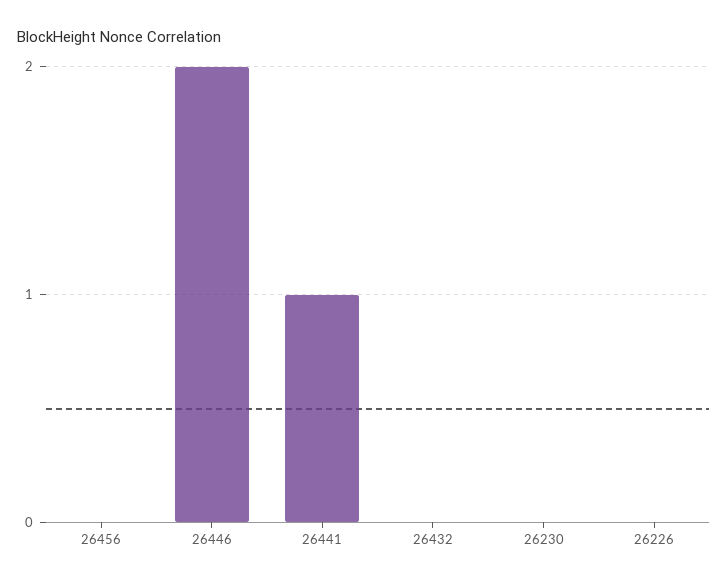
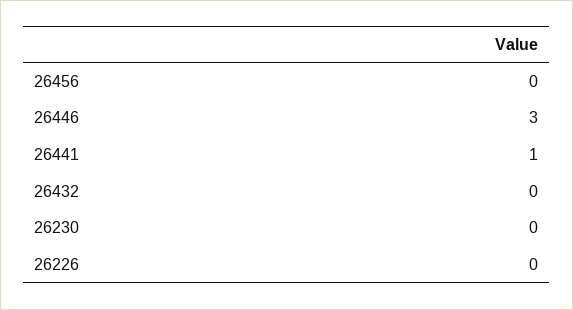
  {
    "26456": 0,
-   "26446": 2,
+   "26446": 3,
    "26441": 1,
    "26432": 0,
    "26230": 0,
    "26226": 0
  }

